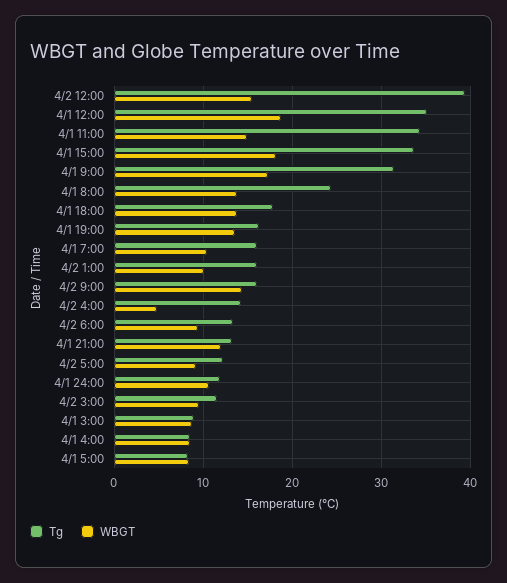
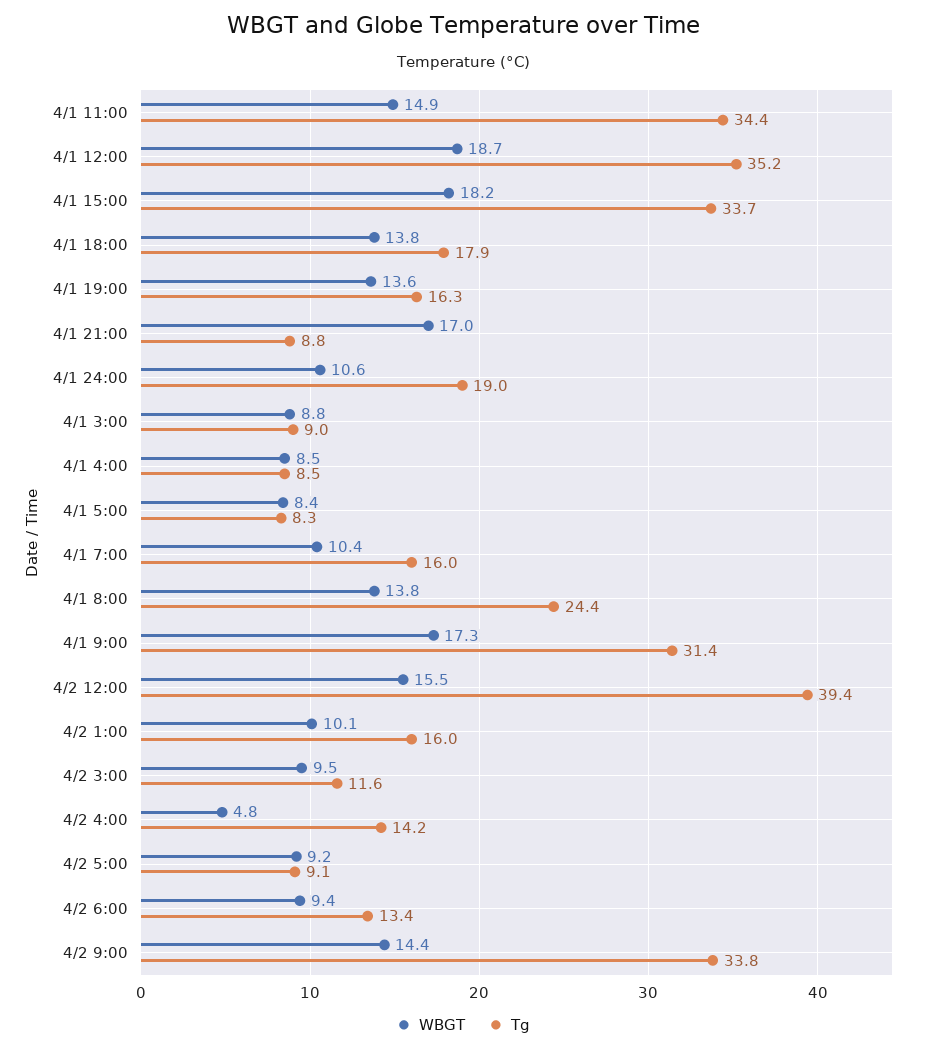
  {
    "Tg": {
      "4/2 12:00": 39.4,
      "4/1 12:00": 35.2,
      "4/1 11:00": 34.4,
      "4/1 15:00": 33.7,
      "4/1 9:00": 31.4,
      "4/1 8:00": 24.4,
      "4/1 18:00": 17.9,
      "4/1 19:00": 16.3,
      "4/1 7:00": 16,
      "4/2 1:00": 16,
-     "4/2 9:00": 16,
+     "4/2 9:00": 33.8,
      "4/2 4:00": 14.2,
      "4/2 6:00": 13.4,
-     "4/1 21:00": 13,
+     "4/1 21:00": 8.8,
-     "4/2 5:00": 12,
+     "4/2 5:00": 9.1,
-     "4/1 24:00": 12,
+     "4/1 24:00": 19,
      "4/2 3:00": 11.6,
      "4/1 3:00": 9,
      "4/1 4:00": 8.5,
      "4/1 5:00": 8.3
    },
    "WBGT": {
      "4/2 12:00": 15.5,
      "4/1 12:00": 18.7,
      "4/1 11:00": 14.9,
      "4/1 15:00": 18.2,
      "4/1 9:00": 17.3,
      "4/1 8:00": 13.8,
      "4/1 18:00": 13.8,
      "4/1 19:00": 13.6,
      "4/1 7:00": 10.4,
      "4/2 1:00": 10.1,
      "4/2 9:00": 14.4,
      "4/2 4:00": 4.8,
      "4/2 6:00": 9.4,
-     "4/1 21:00": 12,
+     "4/1 21:00": 17,
      "4/2 5:00": 9.2,
      "4/1 24:00": 10.6,
      "4/2 3:00": 9.5,
      "4/1 3:00": 8.8,
      "4/1 4:00": 8.5,
      "4/1 5:00": 8.4
    }
  }

